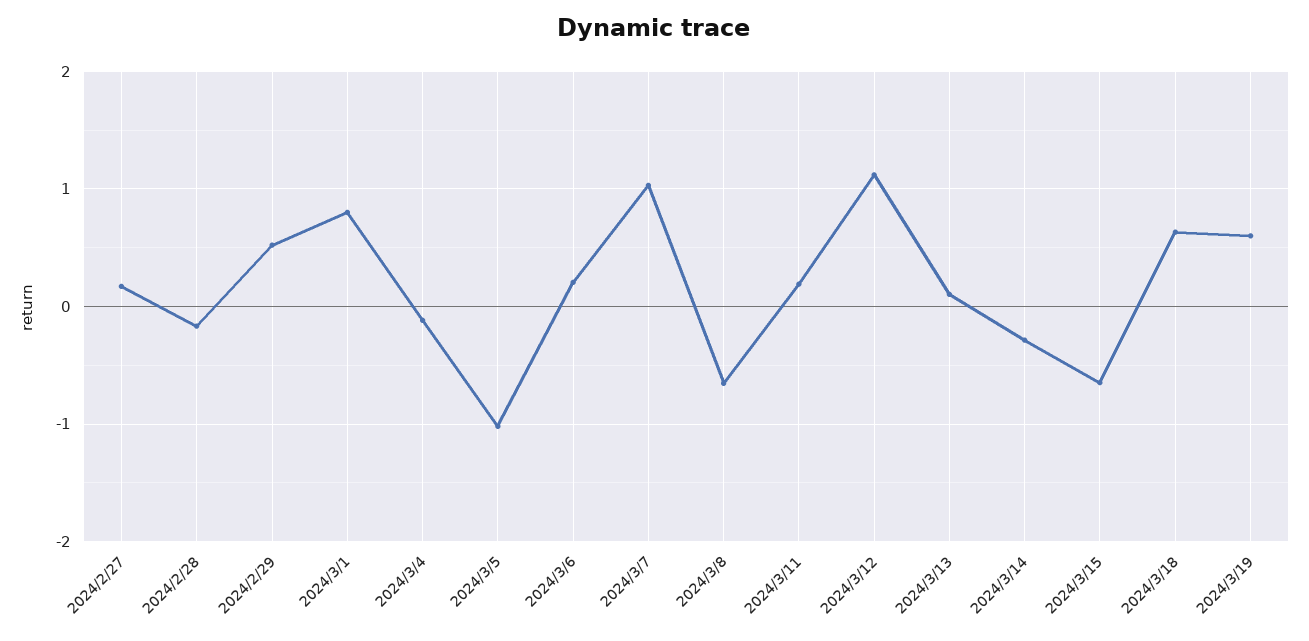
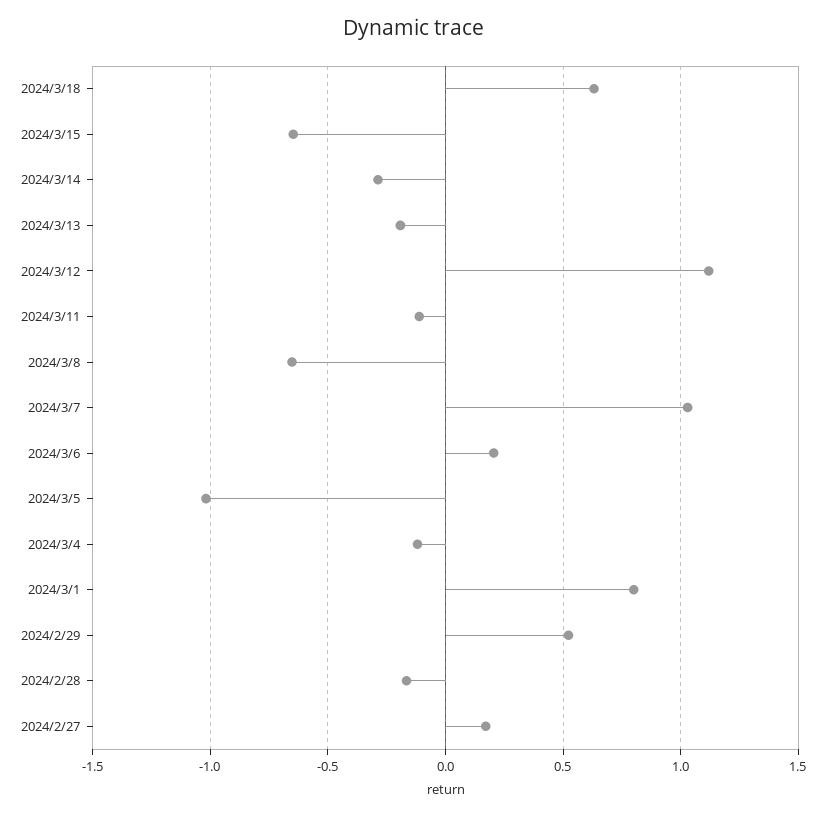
  {
    "2024/2/27": 0.15,
    "2024/2/28": -0.15,
    "2024/2/29": 0.5,
    "2024/3/1": 0.8,
    "2024/3/4": -0.1,
    "2024/3/5": -1,
    "2024/3/6": 0.2,
    "2024/3/7": 1.05,
    "2024/3/8": -0.65,
-   "2024/3/11": 0.2,
+   "2024/3/11": -0.1,
    "2024/3/12": 1.1,
-   "2024/3/13": 0.1,
+   "2024/3/13": -0.2,
    "2024/3/14": -0.3,
    "2024/3/15": -0.65,
-   "2024/3/18": 0.65,
+   "2024/3/18": 0.65
-   "2024/3/19": 0.6
  }

